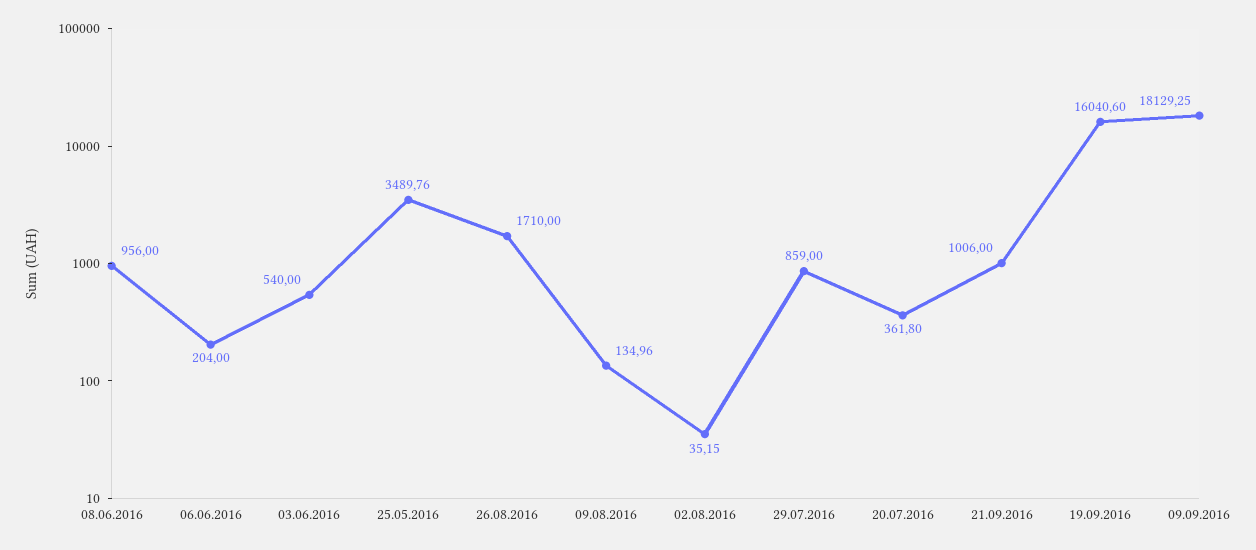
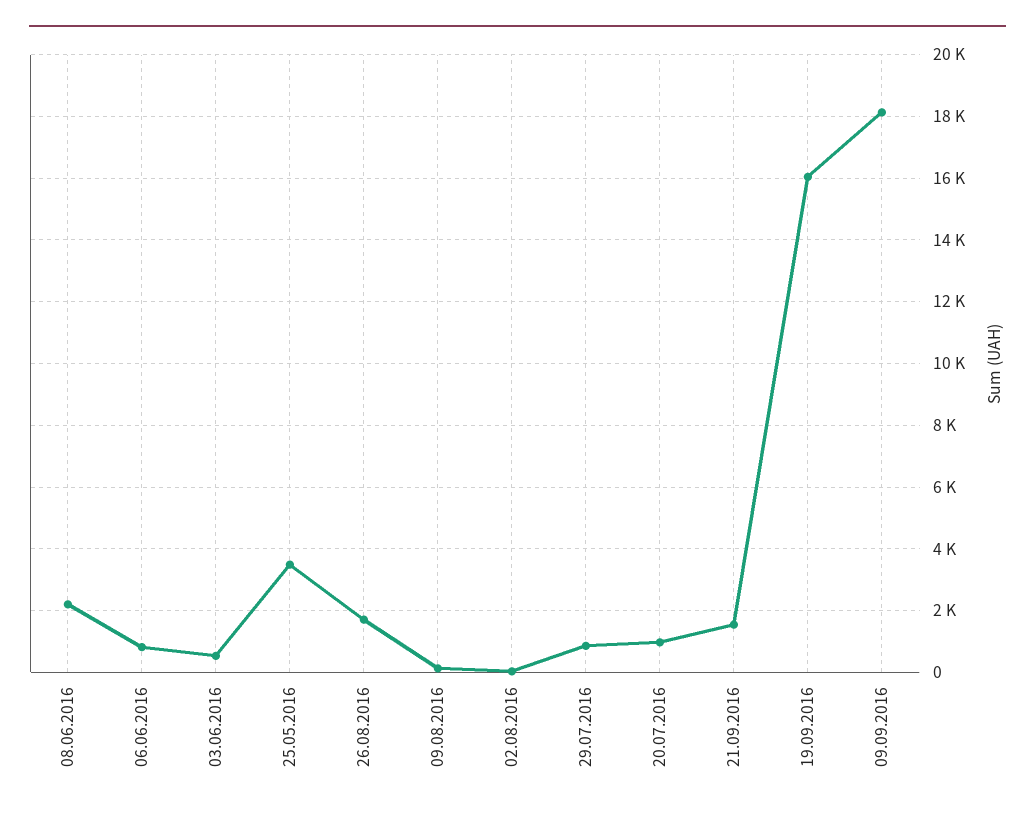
  {
-   "08.06.2016": 956,
+   "08.06.2016": 2200,
-   "06.06.2016": 204,
+   "06.06.2016": 800,
    "03.06.2016": 540,
    "25.05.2016": 3489.76,
    "26.08.2016": 1710,
    "09.08.2016": 134.96,
    "02.08.2016": 35.15,
    "29.07.2016": 859,
-   "20.07.2016": 361.8,
+   "20.07.2016": 1000,
-   "21.09.2016": 1006,
+   "21.09.2016": 1600,
    "19.09.2016": 16040.6,
    "09.09.2016": 18129.25
  }

